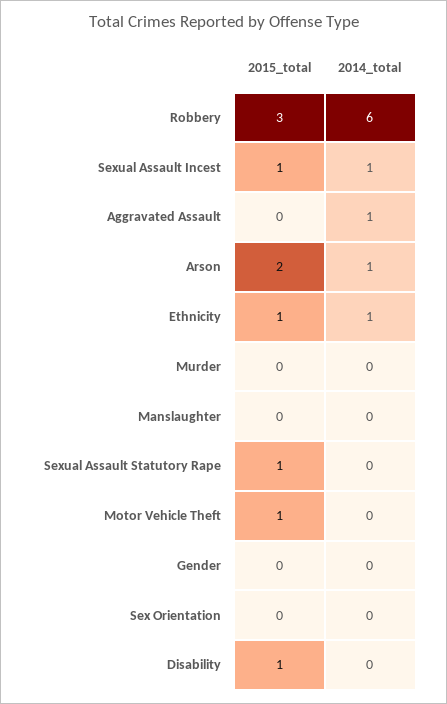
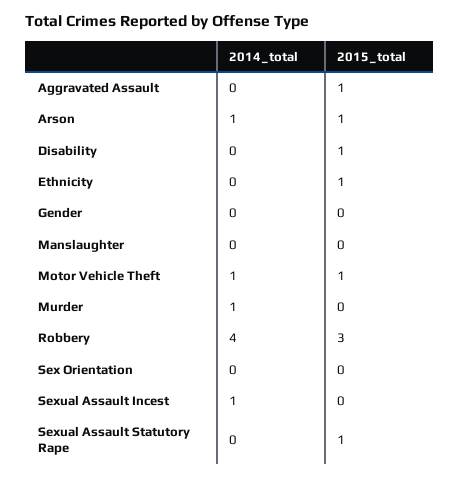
  {
    "2015_total": {
      "Robbery": 3,
-     "Sexual Assault Incest": 1,
+     "Sexual Assault Incest": 0,
-     "Aggravated Assault": 0,
+     "Aggravated Assault": 1,
-     "Arson": 2,
+     "Arson": 1,
      "Ethnicity": 1,
      "Murder": 0,
      "Manslaughter": 0,
      "Sexual Assault Statutory Rape": 1,
      "Motor Vehicle Theft": 1,
      "Gender": 0,
      "Sex Orientation": 0,
      "Disability": 1
    },
    "2014_total": {
-     "Robbery": 6,
+     "Robbery": 4,
      "Sexual Assault Incest": 1,
-     "Aggravated Assault": 1,
+     "Aggravated Assault": 0,
      "Arson": 1,
-     "Ethnicity": 1,
+     "Ethnicity": 0,
-     "Murder": 0,
+     "Murder": 1,
      "Manslaughter": 0,
      "Sexual Assault Statutory Rape": 0,
-     "Motor Vehicle Theft": 0,
+     "Motor Vehicle Theft": 1,
      "Gender": 0,
      "Sex Orientation": 0,
      "Disability": 0
    }
  }

